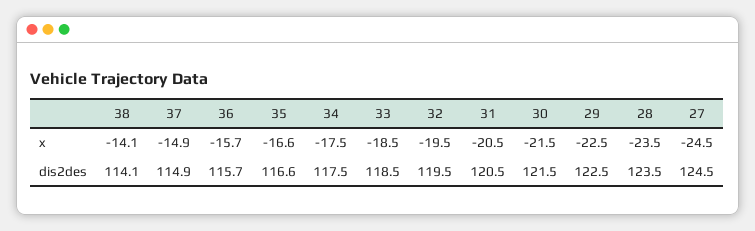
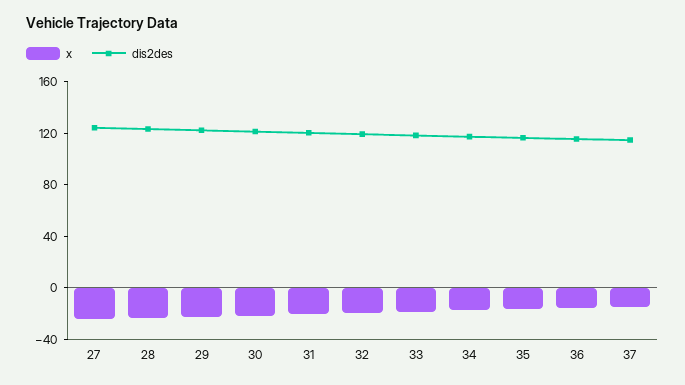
  {
    "x": {
-     "38": -14.1,
      "37": -14.9,
      "36": -15.7,
      "35": -16.6,
      "34": -17.5,
      "33": -18.5,
      "32": -19.5,
      "31": -20.5,
      "30": -21.5,
      "29": -22.5,
      "28": -23.5,
      "27": -24.5
    },
    "dis2des": {
-     "38": 114.1,
      "37": 114.9,
      "36": 115.7,
      "35": 116.6,
      "34": 117.5,
      "33": 118.5,
      "32": 119.5,
      "31": 120.5,
      "30": 121.5,
      "29": 122.5,
      "28": 123.5,
      "27": 124.5
    }
  }

